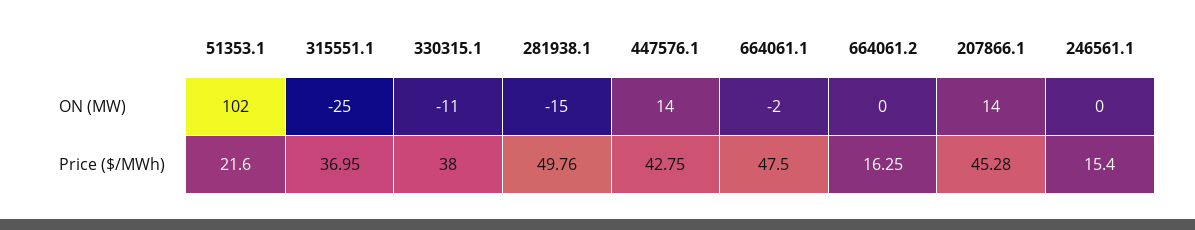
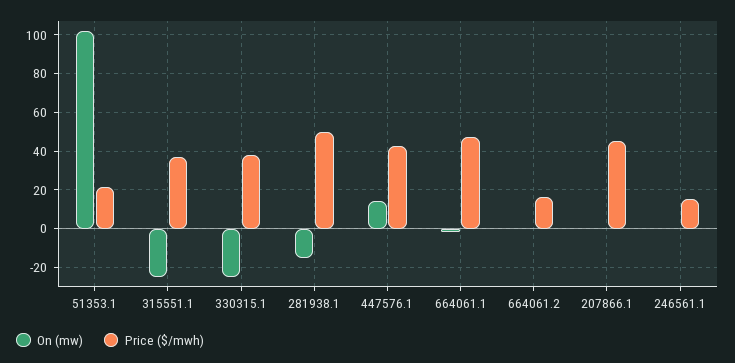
  {
    "ON (MW)": {
      "51353.1": 102,
      "315551.1": -25,
-     "330315.1": -11,
+     "330315.1": -25,
      "281938.1": -15,
      "447576.1": 14,
      "664061.1": -2,
      "664061.2": 0,
-     "207866.1": 14,
+     "207866.1": 0,
      "246561.1": 0
    },
    "Price ($/MWh)": {
      "51353.1": 21.6,
      "315551.1": 36.95,
      "330315.1": 38,
      "281938.1": 49.76,
      "447576.1": 42.75,
      "664061.1": 47.5,
      "664061.2": 16.25,
      "207866.1": 45.28,
      "246561.1": 15.4
    }
  }

